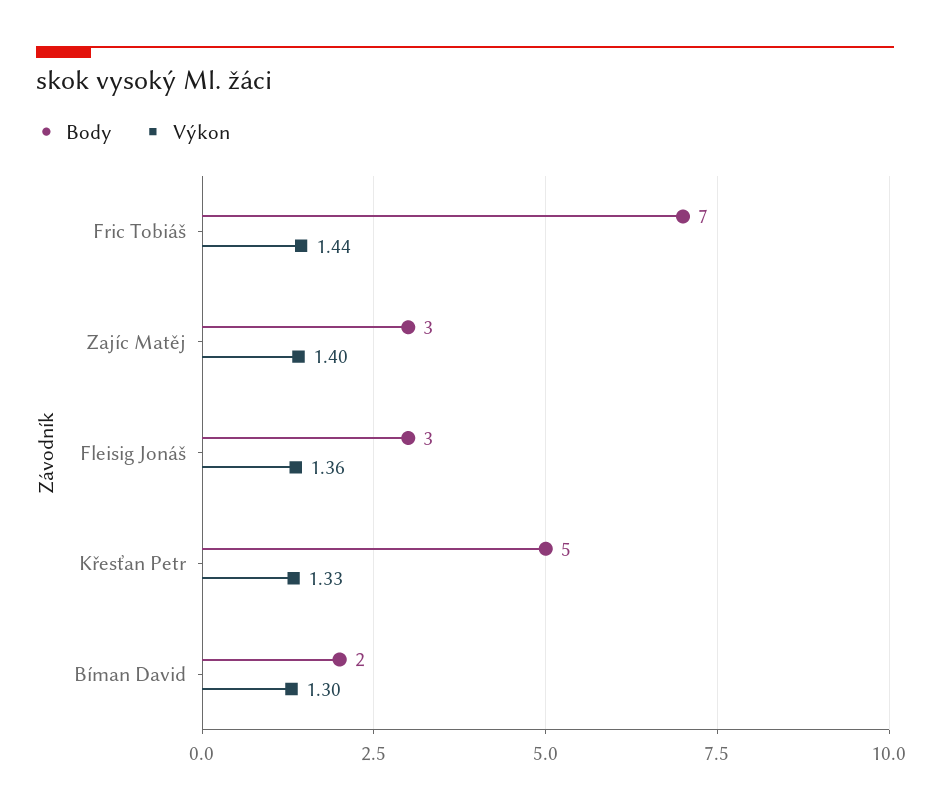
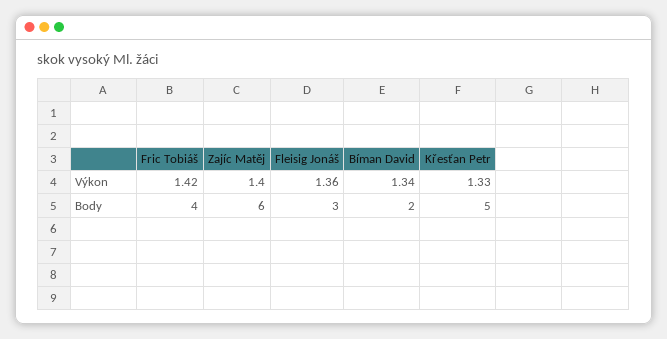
  {
    "Body": {
-     "Fric Tobiáš": 7,
+     "Fric Tobiáš": 4,
-     "Zajíc Matěj": 3,
+     "Zajíc Matěj": 6,
      "Fleisig Jonáš": 3,
      "Křesťan Petr": 5,
      "Bíman David": 2
    },
    "Výkon": {
-     "Fric Tobiáš": 1.44,
+     "Fric Tobiáš": 1.42,
      "Zajíc Matěj": 1.4,
      "Fleisig Jonáš": 1.36,
      "Křesťan Petr": 1.33,
-     "Bíman David": 1.3
+     "Bíman David": 1.34
    }
  }

